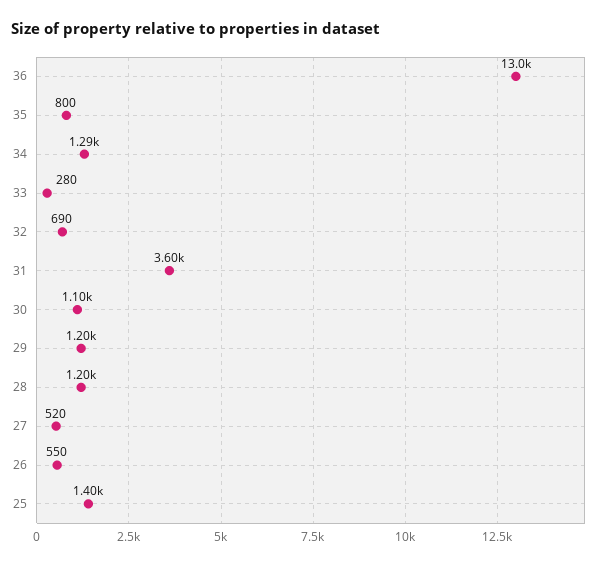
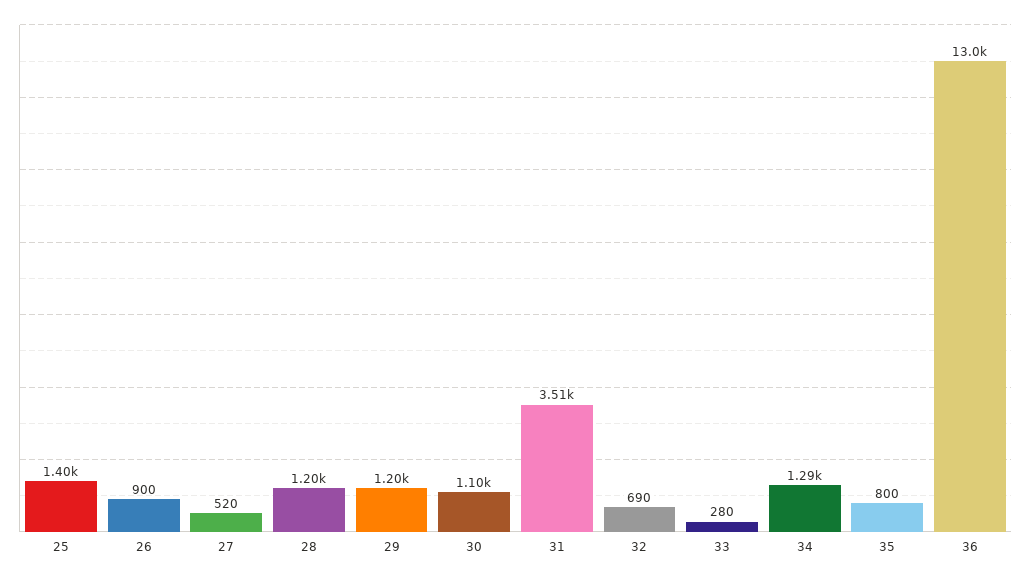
  {
    "36": 13000,
    "35": 800,
    "34": 1290,
    "33": 280,
    "32": 690,
-   "31": 3600,
+   "31": 3510,
    "30": 1100,
    "29": 1200,
    "28": 1200,
    "27": 520,
-   "26": 550,
+   "26": 900,
    "25": 1400
  }

